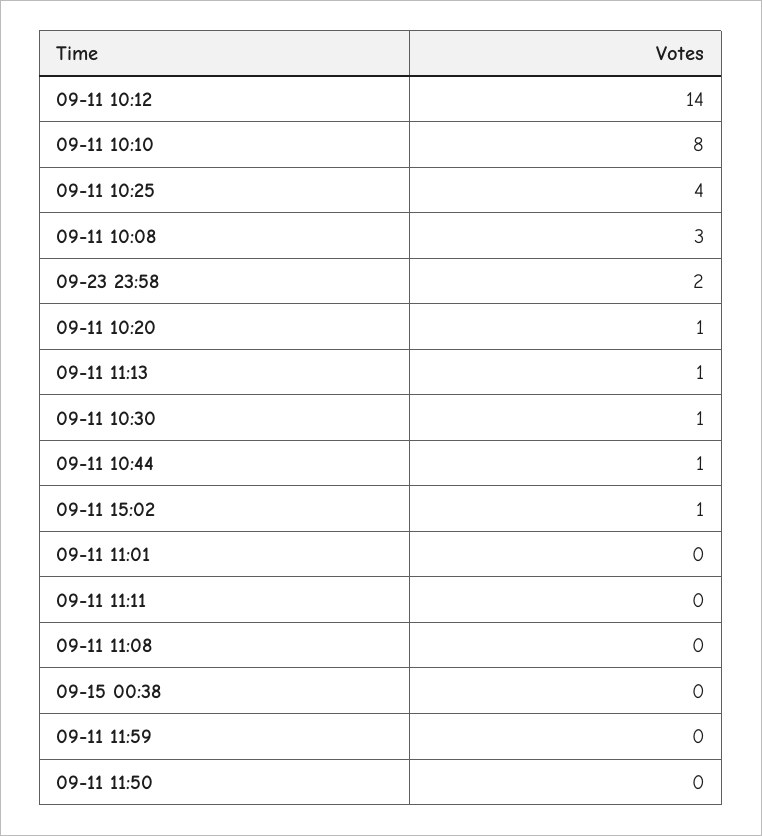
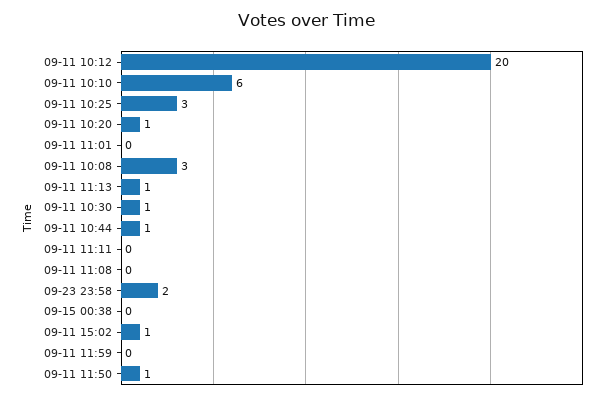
  {
-   "09-11 10:12": 14,
+   "09-11 10:12": 20,
-   "09-11 10:10": 8,
+   "09-11 10:10": 6,
-   "09-11 10:25": 4,
+   "09-11 10:25": 3,
    "09-11 10:08": 3,
    "09-23 23:58": 2,
    "09-11 10:20": 1,
    "09-11 11:13": 1,
    "09-11 10:30": 1,
    "09-11 10:44": 1,
    "09-11 15:02": 1,
    "09-11 11:01": 0,
    "09-11 11:11": 0,
    "09-11 11:08": 0,
    "09-15 00:38": 0,
    "09-11 11:59": 0,
-   "09-11 11:50": 0
+   "09-11 11:50": 1
  }

